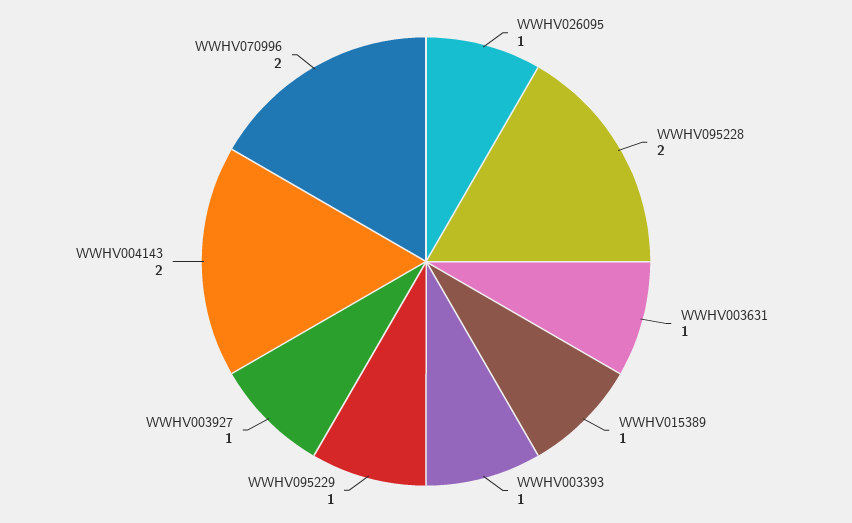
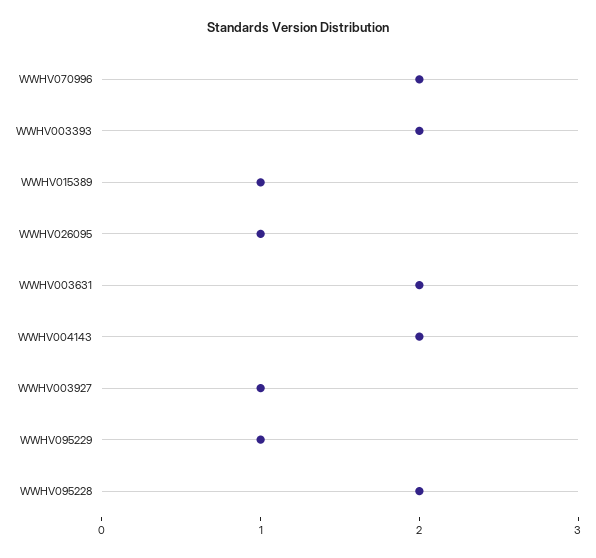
  {
    "WWHV026095": 1,
    "WWHV095228": 2,
-   "WWHV003631": 1,
+   "WWHV003631": 2,
    "WWHV015389": 1,
-   "WWHV003393": 1,
+   "WWHV003393": 2,
    "WWHV095229": 1,
    "WWHV003927": 1,
    "WWHV004143": 2,
    "WWHV070996": 2
  }

